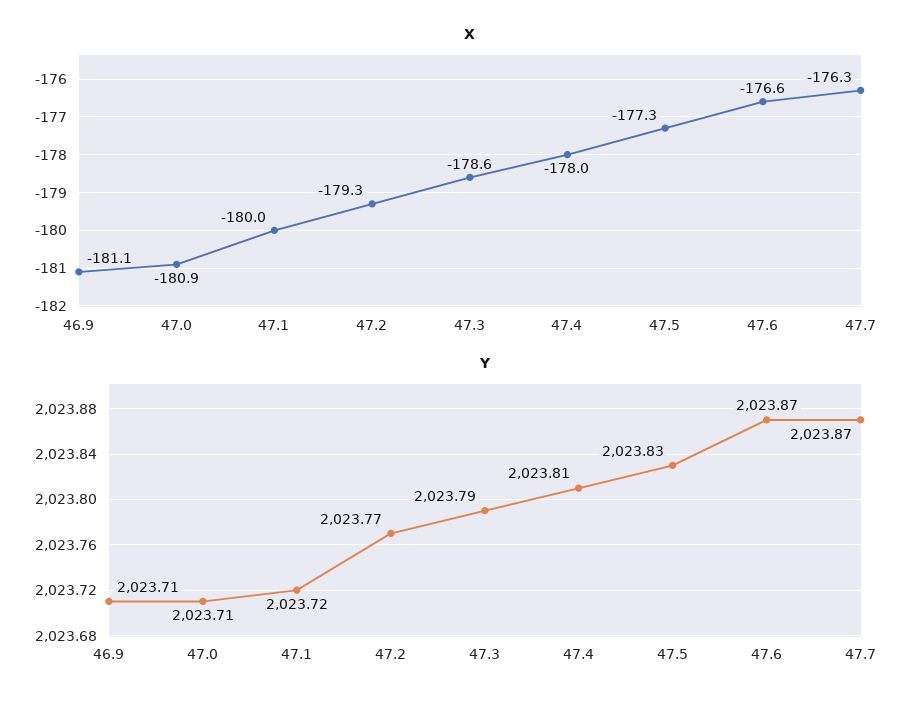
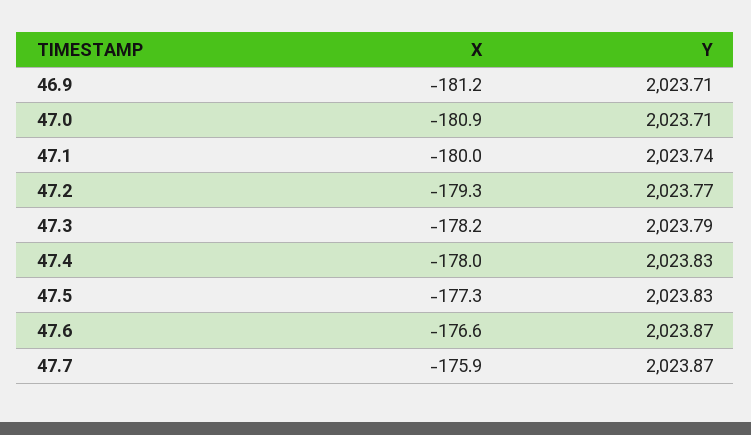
  {
    "X": {
-     "46.9": -181.1,
+     "46.9": -181.2,
      "47.0": -180.9,
      "47.1": -180,
      "47.2": -179.3,
-     "47.3": -178.6,
+     "47.3": -178.2,
      "47.4": -178,
      "47.5": -177.3,
      "47.6": -176.6,
-     "47.7": -176.3
+     "47.7": -175.9
    },
    "Y": {
      "46.9": 2023.71,
      "47.0": 2023.71,
-     "47.1": 2023.72,
+     "47.1": 2023.74,
      "47.2": 2023.77,
      "47.3": 2023.79,
-     "47.4": 2023.81,
+     "47.4": 2023.83,
      "47.5": 2023.83,
      "47.6": 2023.87,
      "47.7": 2023.87
    }
  }

